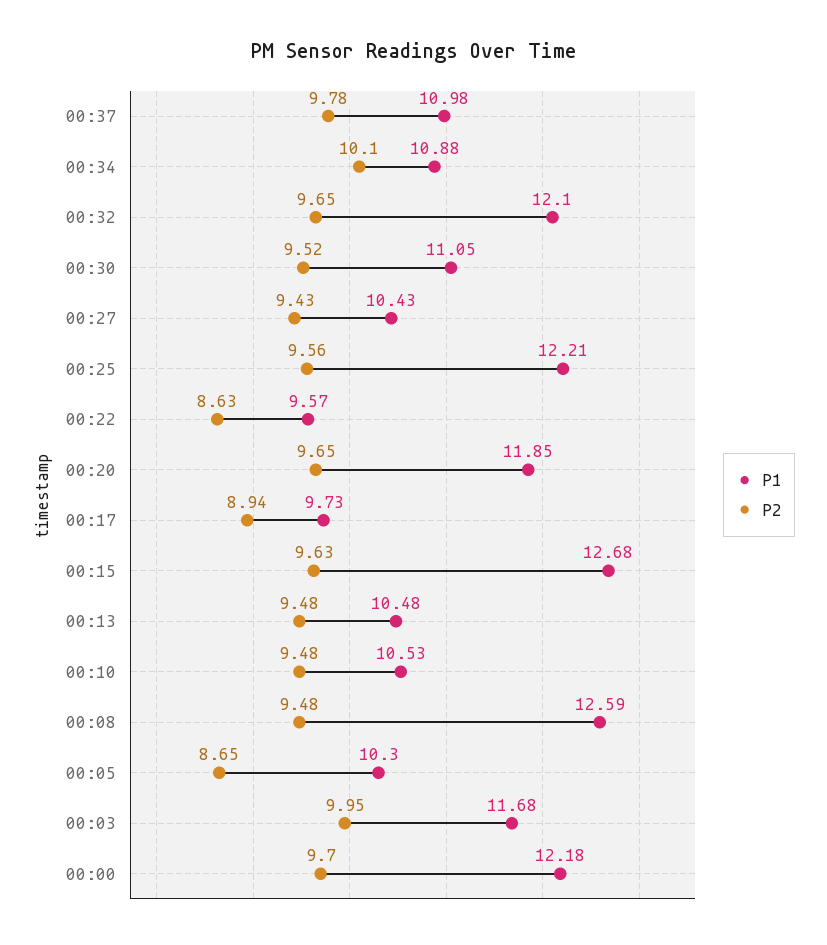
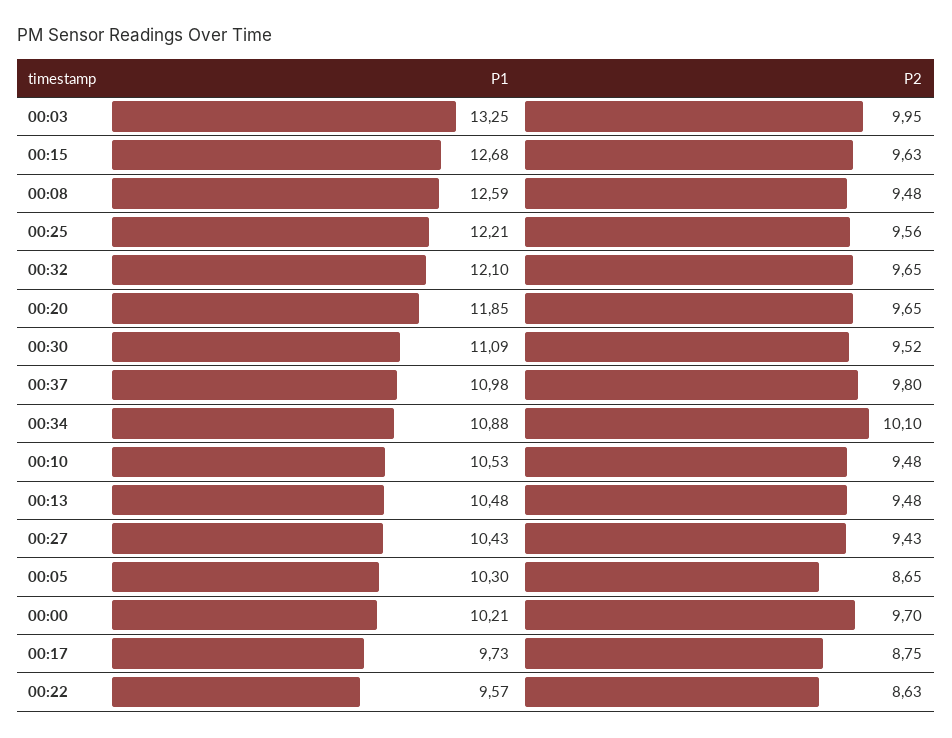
  {
    "P1": {
      "00:37": 10.98,
      "00:34": 10.88,
      "00:32": 12.1,
-     "00:30": 11.05,
+     "00:30": 11.09,
      "00:27": 10.43,
      "00:25": 12.21,
      "00:22": 9.57,
      "00:20": 11.85,
      "00:17": 9.73,
      "00:15": 12.68,
      "00:13": 10.48,
      "00:10": 10.53,
      "00:08": 12.59,
      "00:05": 10.3,
-     "00:03": 11.68,
+     "00:03": 13.25,
-     "00:00": 12.18
+     "00:00": 10.21
    },
    "P2": {
-     "00:37": 9.78,
+     "00:37": 9.8,
      "00:34": 10.1,
      "00:32": 9.65,
      "00:30": 9.52,
      "00:27": 9.43,
      "00:25": 9.56,
      "00:22": 8.63,
      "00:20": 9.65,
-     "00:17": 8.94,
+     "00:17": 8.75,
      "00:15": 9.63,
      "00:13": 9.48,
      "00:10": 9.48,
      "00:08": 9.48,
      "00:05": 8.65,
      "00:03": 9.95,
      "00:00": 9.7
    }
  }

